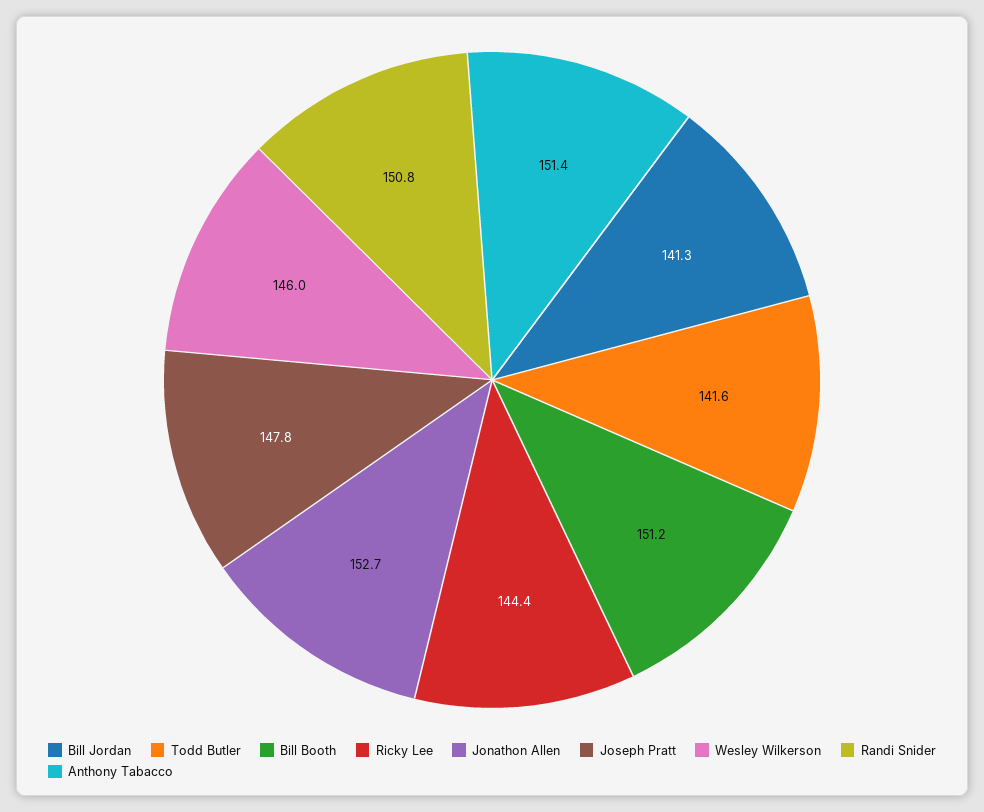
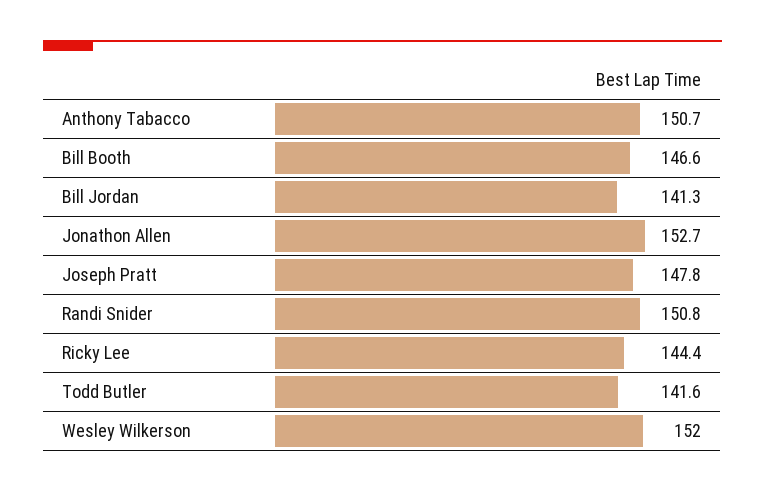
  {
    "Bill Jordan": 141.3,
    "Todd Butler": 141.6,
-   "Bill Booth": 151.2,
+   "Bill Booth": 146.6,
    "Ricky Lee": 144.4,
    "Jonathon Allen": 152.7,
    "Joseph Pratt": 147.8,
-   "Wesley Wilkerson": 146,
+   "Wesley Wilkerson": 152,
    "Randi Snider": 150.8,
-   "Anthony Tabacco": 151.4
+   "Anthony Tabacco": 150.7
  }

